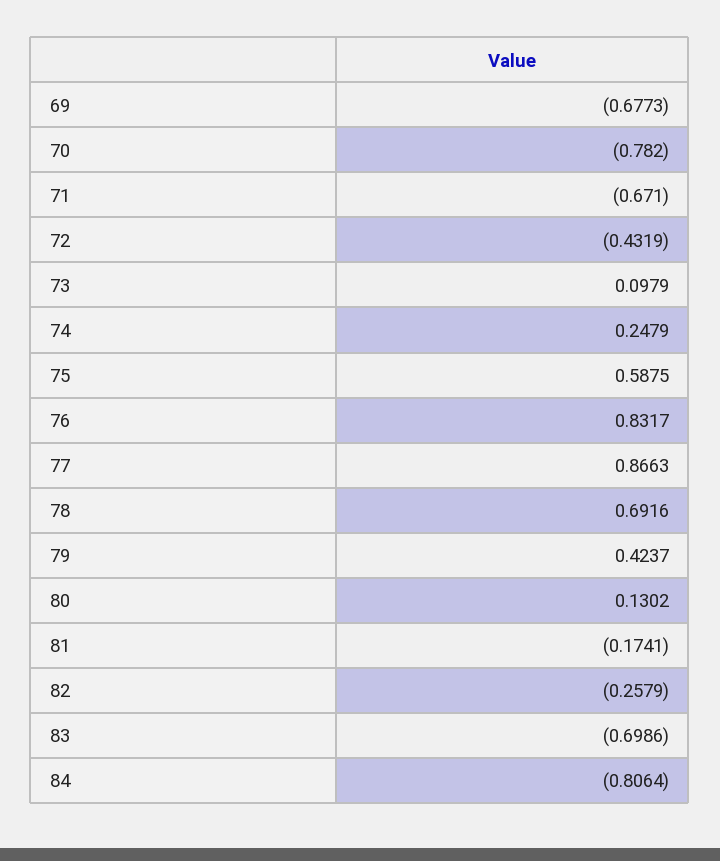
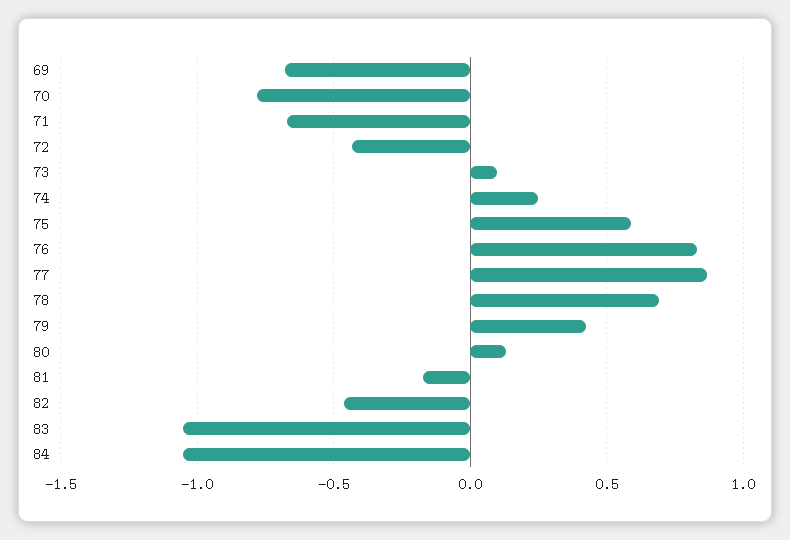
  {
    "69": -0.6773,
    "70": -0.782,
    "71": -0.671,
    "72": -0.4319,
    "73": 0.0979,
    "74": 0.2479,
    "75": 0.5875,
    "76": 0.8317,
    "77": 0.8663,
    "78": 0.6916,
    "79": 0.4237,
    "80": 0.1302,
    "81": -0.1741,
-   "82": -0.2579,
+   "82": -0.45,
-   "83": -0.6986,
+   "83": -1.05,
-   "84": -0.8064
+   "84": -1.05
  }

